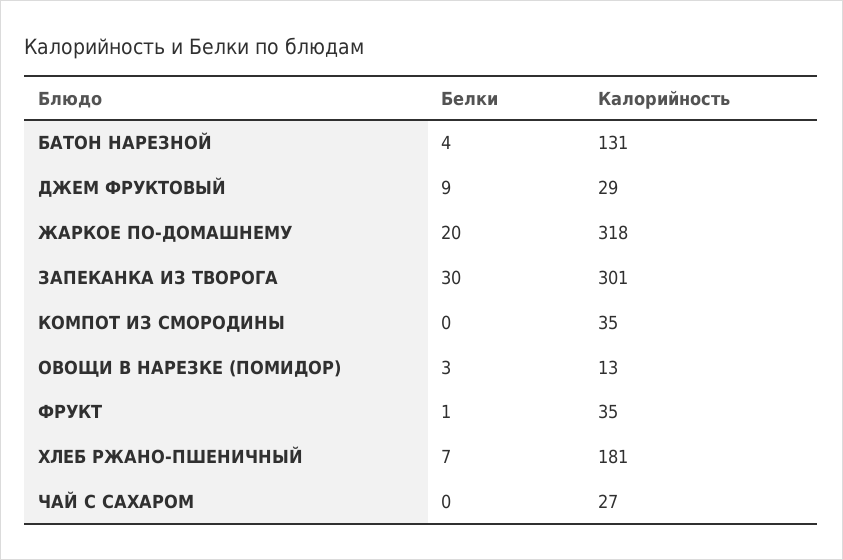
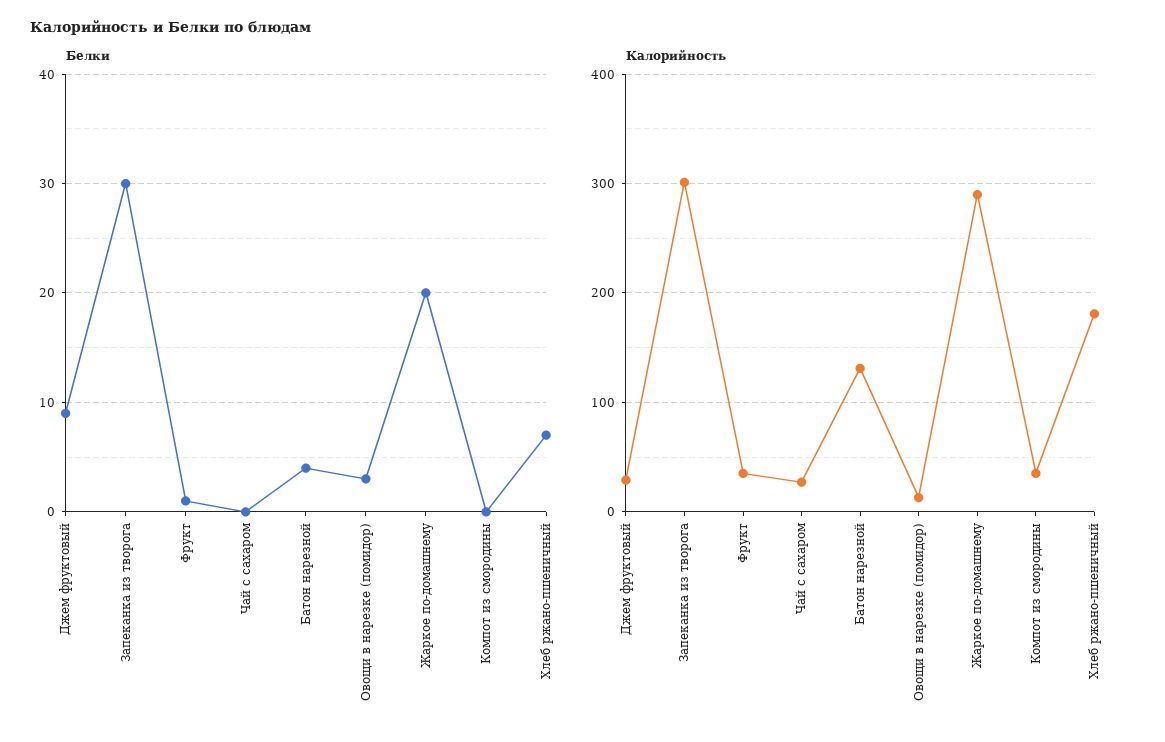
  {
    "Белки": {
      "БАТОН НАРЕЗНОЙ": 4,
      "ДЖЕМ ФРУКТОВЫЙ": 9,
      "ЖАРКОЕ ПО-ДОМАШНЕМУ": 20,
      "ЗАПЕКАНКА ИЗ ТВОРОГА": 30,
      "КОМПОТ ИЗ СМОРОДИНЫ": 0,
      "ОВОЩИ В НАРЕЗКЕ (ПОМИДОР)": 3,
      "ФРУКТ": 1,
      "ХЛЕБ РЖАНО-ПШЕНИЧНЫЙ": 7,
      "ЧАЙ С САХАРОМ": 0
    },
    "Калорийность": {
      "БАТОН НАРЕЗНОЙ": 131,
      "ДЖЕМ ФРУКТОВЫЙ": 29,
-     "ЖАРКОЕ ПО-ДОМАШНЕМУ": 318,
+     "ЖАРКОЕ ПО-ДОМАШНЕМУ": 290,
      "ЗАПЕКАНКА ИЗ ТВОРОГА": 301,
      "КОМПОТ ИЗ СМОРОДИНЫ": 35,
      "ОВОЩИ В НАРЕЗКЕ (ПОМИДОР)": 13,
      "ФРУКТ": 35,
      "ХЛЕБ РЖАНО-ПШЕНИЧНЫЙ": 181,
      "ЧАЙ С САХАРОМ": 27
    }
  }

